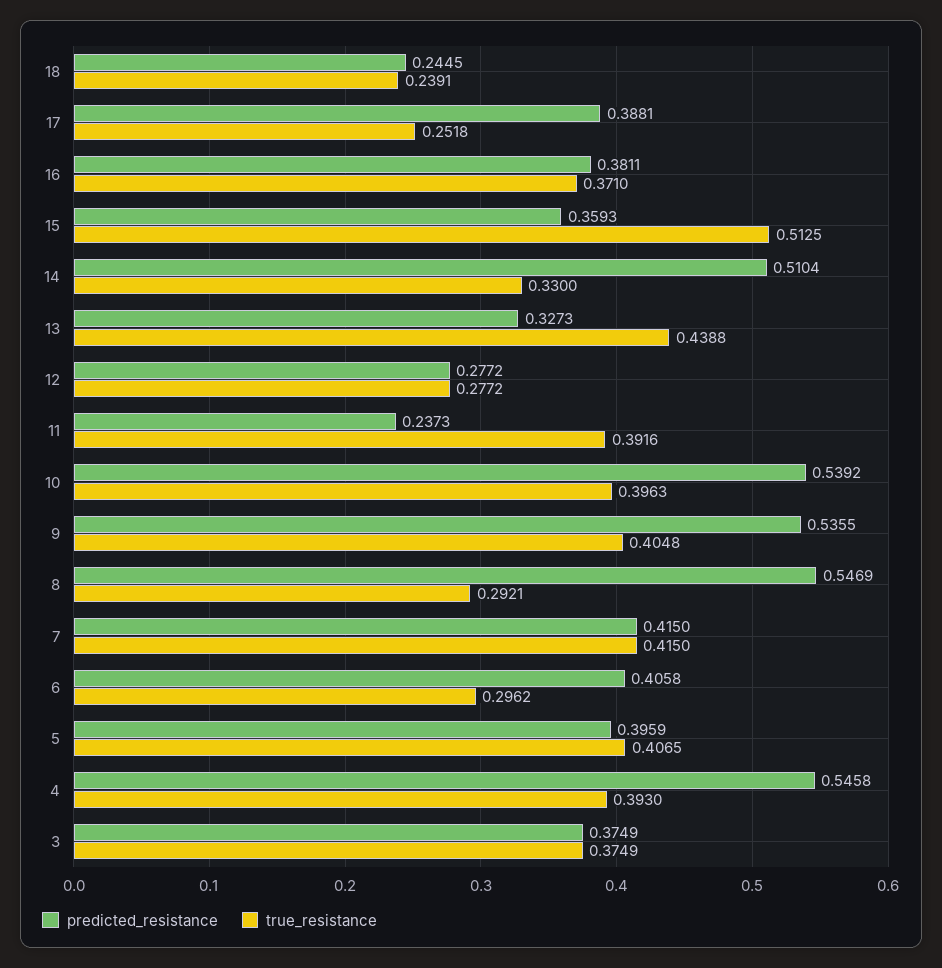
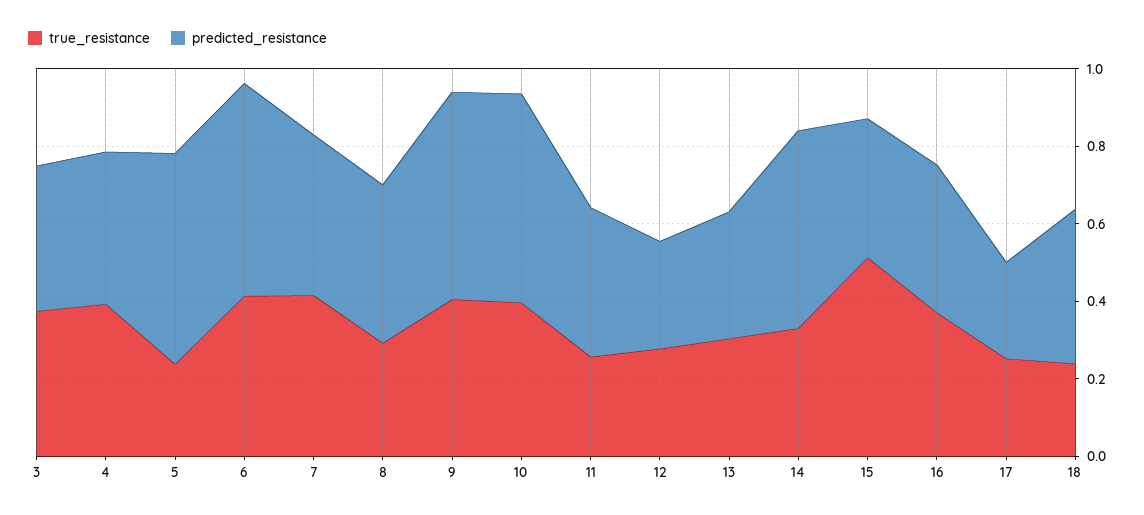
  {
    "predicted_resistance": {
-     "18": 0.2445,
+     "18": 0.4,
-     "17": 0.3881,
+     "17": 0.25,
      "16": 0.3811,
      "15": 0.3593,
      "14": 0.5104,
      "13": 0.3273,
      "12": 0.2772,
-     "11": 0.2373,
+     "11": 0.4,
      "10": 0.5392,
      "9": 0.5355,
-     "8": 0.5469,
+     "8": 0.4,
      "7": 0.415,
-     "6": 0.4058,
+     "6": 0.55,
-     "5": 0.3959,
+     "5": 0.55,
-     "4": 0.5458,
+     "4": 0.4,
      "3": 0.3749
    },
    "true_resistance": {
      "18": 0.2391,
      "17": 0.2518,
      "16": 0.371,
      "15": 0.5125,
      "14": 0.33,
-     "13": 0.4388,
+     "13": 0.3,
      "12": 0.2772,
-     "11": 0.3916,
+     "11": 0.25,
      "10": 0.3963,
      "9": 0.4048,
      "8": 0.2921,
      "7": 0.415,
-     "6": 0.2962,
+     "6": 0.4,
-     "5": 0.4065,
+     "5": 0.25,
      "4": 0.393,
      "3": 0.3749
    }
  }

